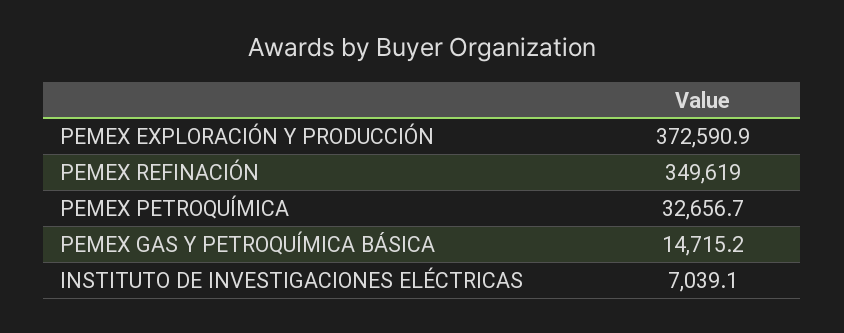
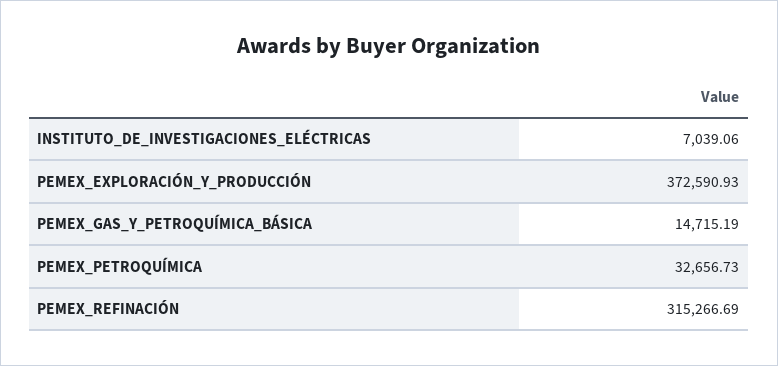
  {
    "PEMEX EXPLORACIÓN Y PRODUCCIÓN": 372590.93,
-   "PEMEX REFINACIÓN": 349619,
+   "PEMEX REFINACIÓN": 315266.69,
    "PEMEX PETROQUÍMICA": 32656.73,
    "PEMEX GAS Y PETROQUÍMICA BÁSICA": 14715.19,
    "INSTITUTO DE INVESTIGACIONES ELÉCTRICAS": 7039.06
  }

